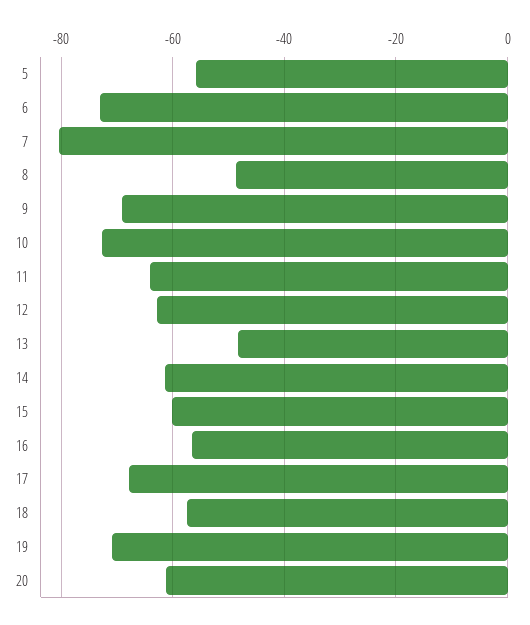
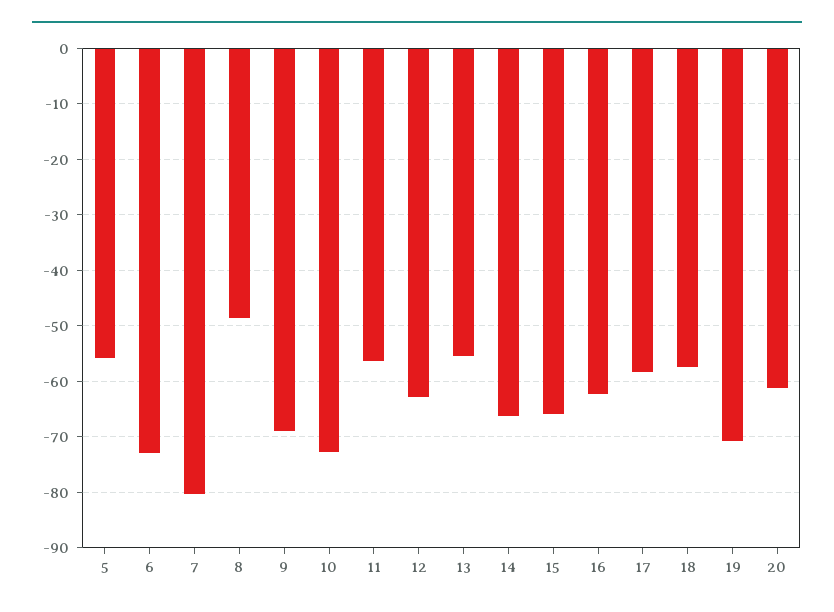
  {
    "5": -56,
    "6": -72,
    "7": -80,
    "8": -48,
    "9": -70,
    "10": -72,
-   "11": -64,
+   "11": -56,
    "12": -62,
-   "13": -48,
+   "13": -56,
-   "14": -62,
+   "14": -66,
-   "15": -60,
+   "15": -66,
-   "16": -56,
+   "16": -62,
-   "17": -68,
+   "17": -58,
    "18": -58,
    "19": -70,
    "20": -62
  }

